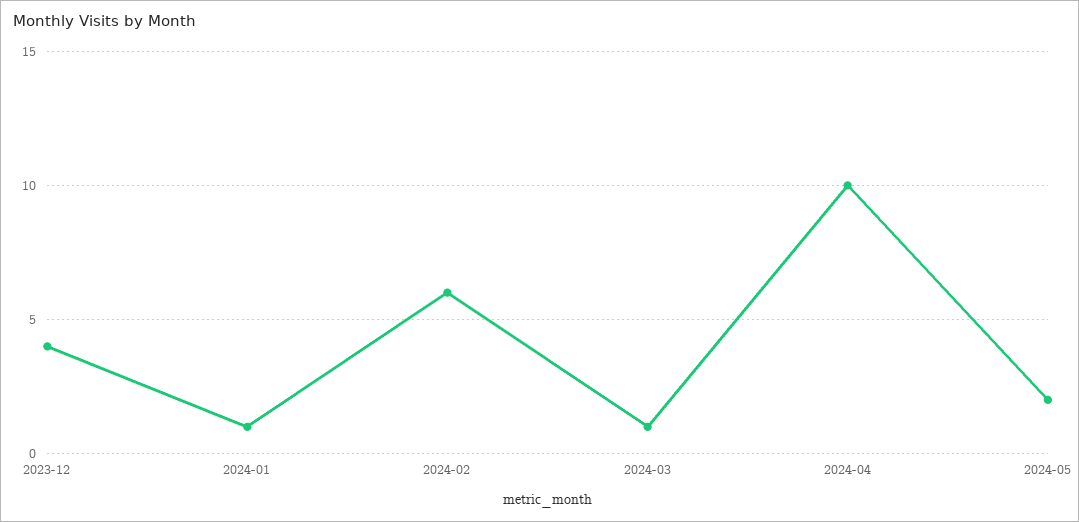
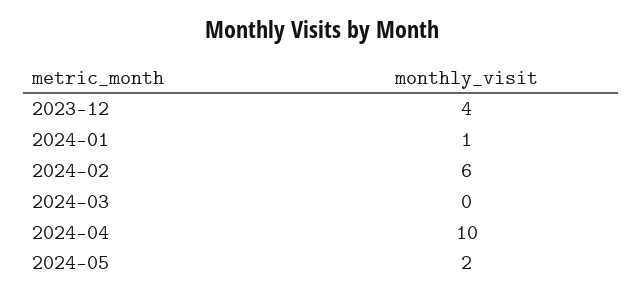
  {
    "2023-12": 4,
    "2024-01": 1,
    "2024-02": 6,
-   "2024-03": 1,
+   "2024-03": 0,
    "2024-04": 10,
    "2024-05": 2
  }

